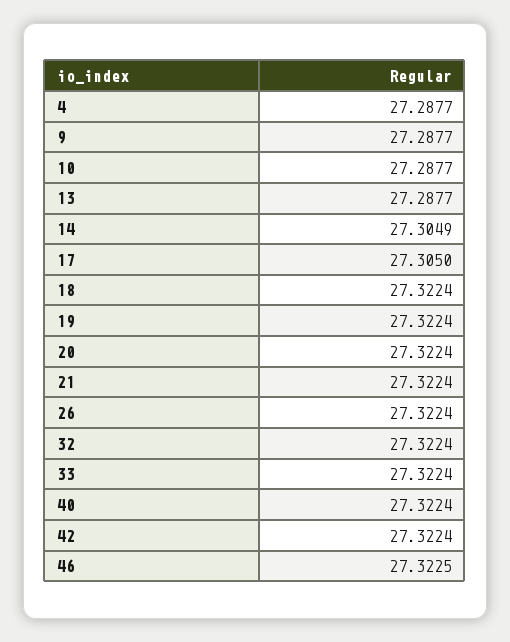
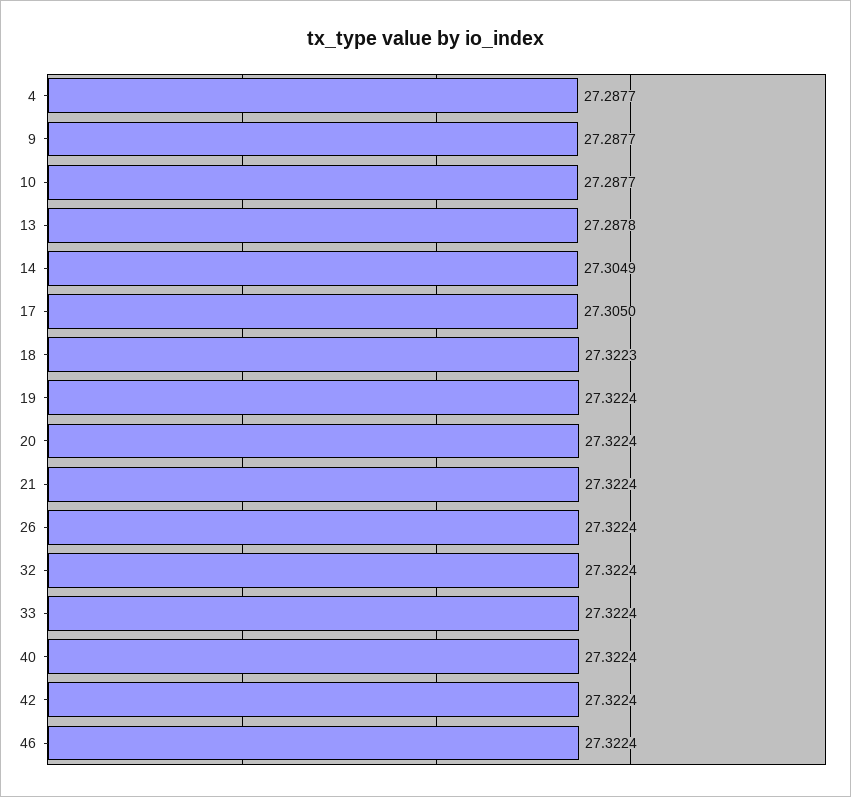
  {
    "4": 27.2877,
    "9": 27.2877,
    "10": 27.2877,
-   "13": 27.2877,
+   "13": 27.2878,
    "14": 27.3049,
    "17": 27.305,
-   "18": 27.3224,
+   "18": 27.3223,
    "19": 27.3224,
    "20": 27.3224,
    "21": 27.3224,
    "26": 27.3224,
    "32": 27.3224,
    "33": 27.3224,
    "40": 27.3224,
    "42": 27.3224,
-   "46": 27.3225
+   "46": 27.3224
  }

